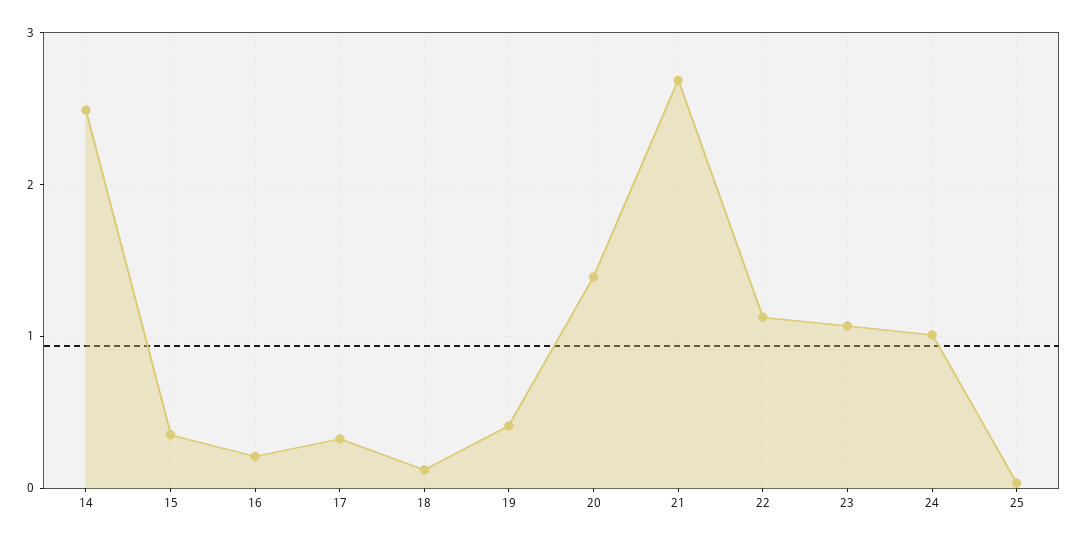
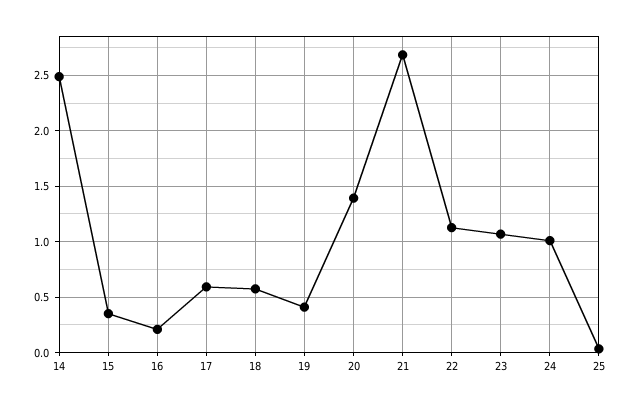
  {
    "14": 2.5,
    "15": 0.4,
    "16": 0.2,
-   "17": 0.3,
+   "17": 0.6,
-   "18": 0.1,
+   "18": 0.6,
    "19": 0.4,
    "20": 1.4,
    "21": 2.7,
    "22": 1.1,
    "23": 1.1,
    "24": 1,
    "25": 0
  }

